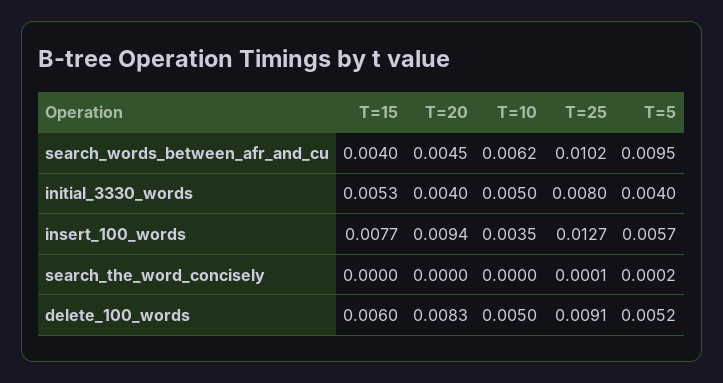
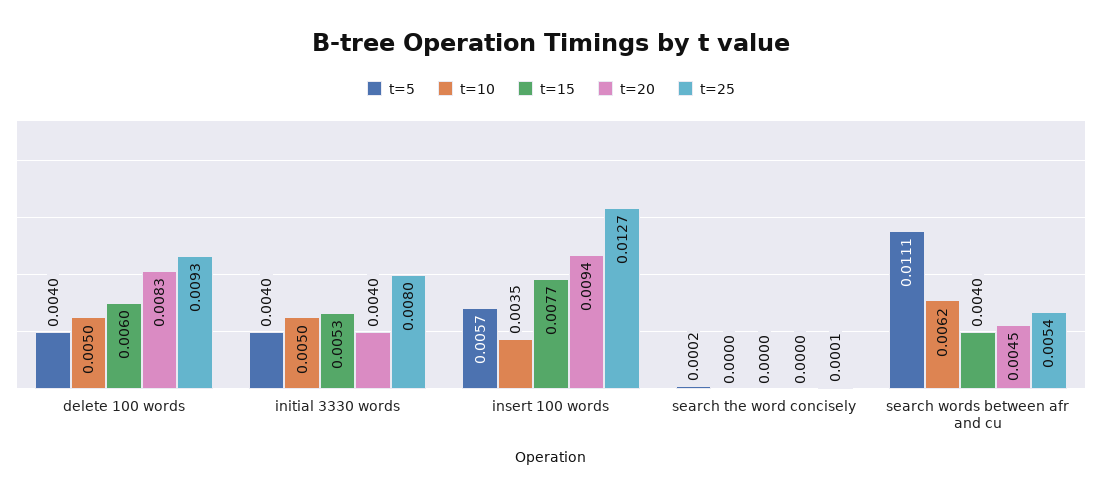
  {
    "T=15": {
      "search_words_between_afr_and_cu": 0.004,
      "initial_3330_words": 0.0053,
      "insert_100_words": 0.0077,
      "search_the_word_concisely": 0,
      "delete_100_words": 0.006
    },
    "T=20": {
      "search_words_between_afr_and_cu": 0.0045,
      "initial_3330_words": 0.004,
      "insert_100_words": 0.0094,
      "search_the_word_concisely": 0,
      "delete_100_words": 0.0083
    },
    "T=10": {
      "search_words_between_afr_and_cu": 0.0062,
      "initial_3330_words": 0.005,
      "insert_100_words": 0.0035,
      "search_the_word_concisely": 0,
      "delete_100_words": 0.005
    },
    "T=25": {
-     "search_words_between_afr_and_cu": 0.0102,
+     "search_words_between_afr_and_cu": 0.0054,
      "initial_3330_words": 0.008,
      "insert_100_words": 0.0127,
      "search_the_word_concisely": 0.0001,
-     "delete_100_words": 0.0091
+     "delete_100_words": 0.0093
    },
    "T=5": {
-     "search_words_between_afr_and_cu": 0.0095,
+     "search_words_between_afr_and_cu": 0.0111,
      "initial_3330_words": 0.004,
      "insert_100_words": 0.0057,
      "search_the_word_concisely": 0.0002,
-     "delete_100_words": 0.0052
+     "delete_100_words": 0.004
    }
  }

